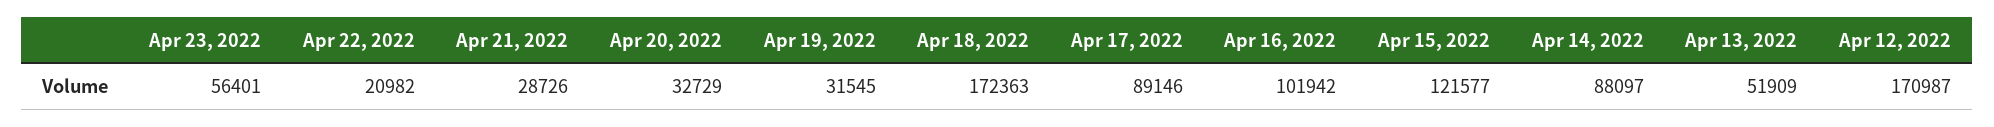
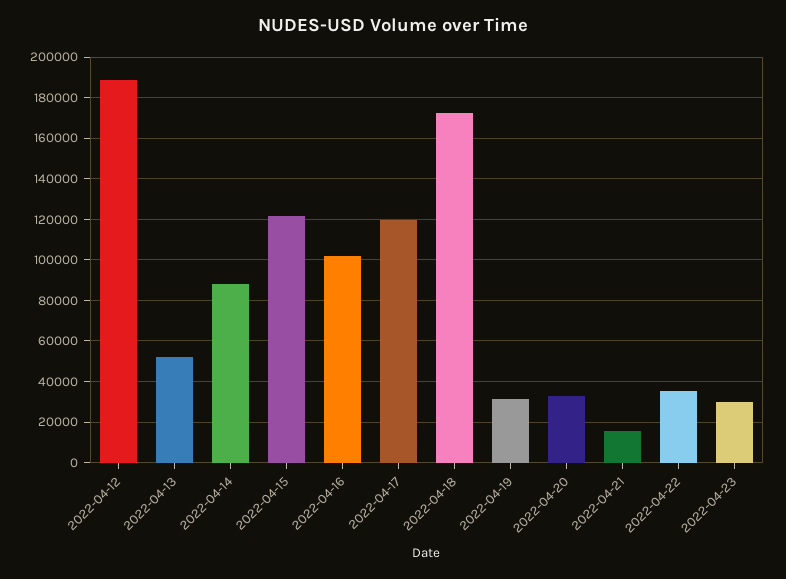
  {
-   "Apr 23, 2022": 56401,
+   "Apr 23, 2022": 30000,
-   "Apr 22, 2022": 20982,
+   "Apr 22, 2022": 35000,
-   "Apr 21, 2022": 28726,
+   "Apr 21, 2022": 15000,
    "Apr 20, 2022": 32729,
    "Apr 19, 2022": 31545,
    "Apr 18, 2022": 172363,
-   "Apr 17, 2022": 89146,
+   "Apr 17, 2022": 120000,
    "Apr 16, 2022": 101942,
    "Apr 15, 2022": 121577,
    "Apr 14, 2022": 88097,
    "Apr 13, 2022": 51909,
-   "Apr 12, 2022": 170987
+   "Apr 12, 2022": 190000
  }

